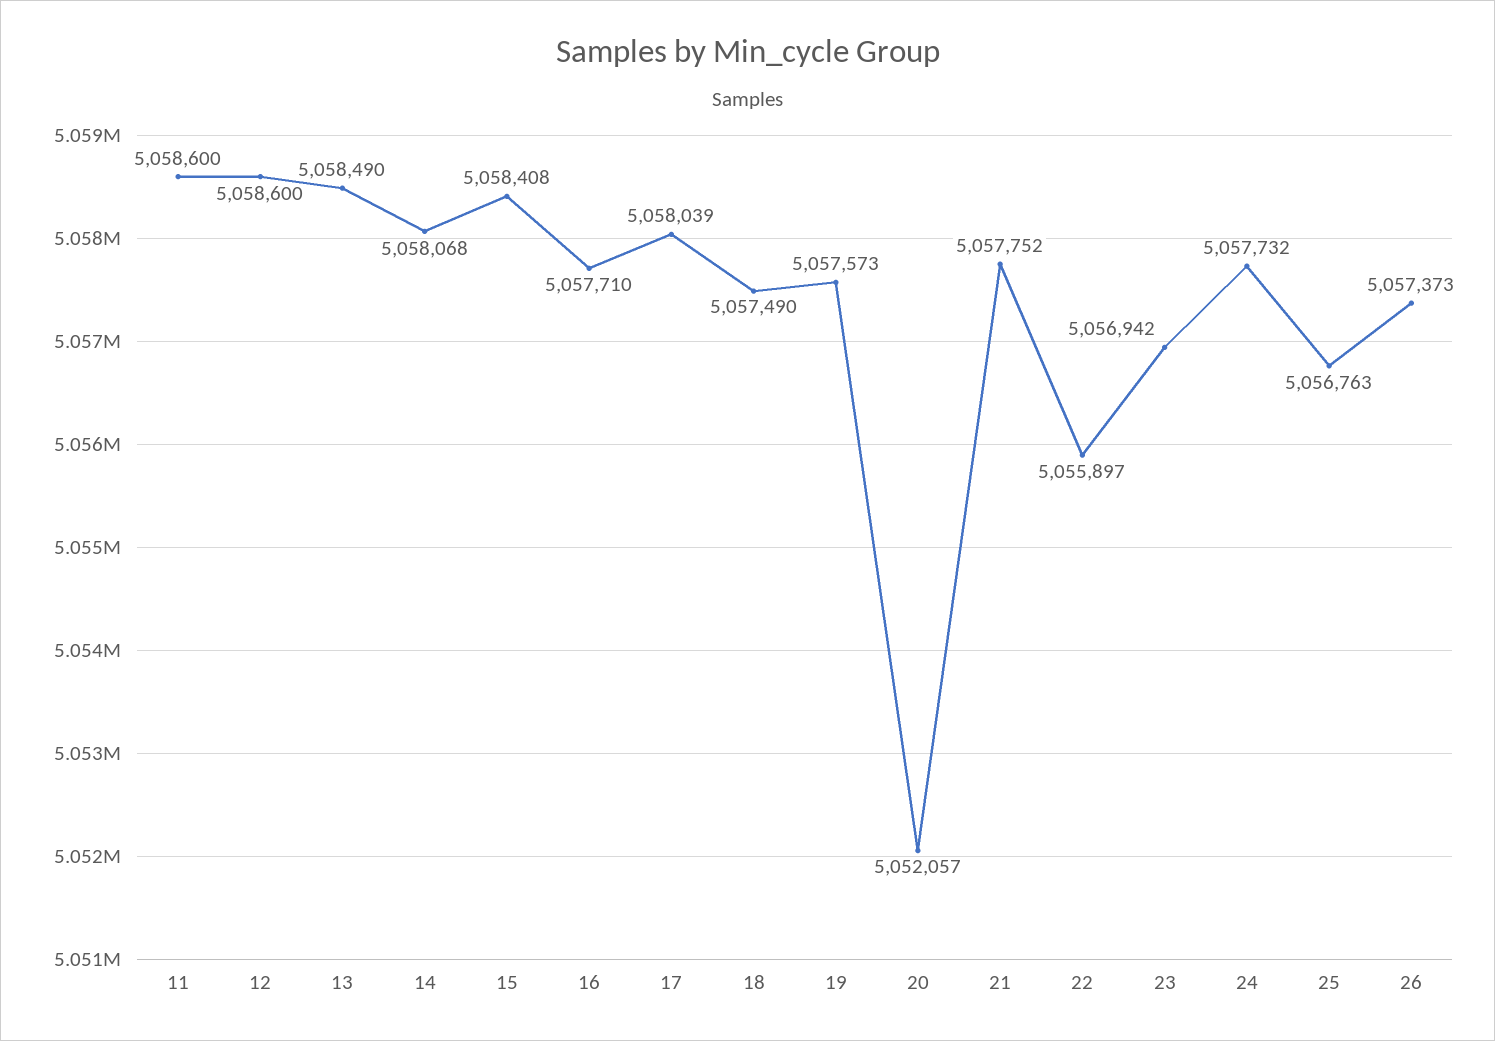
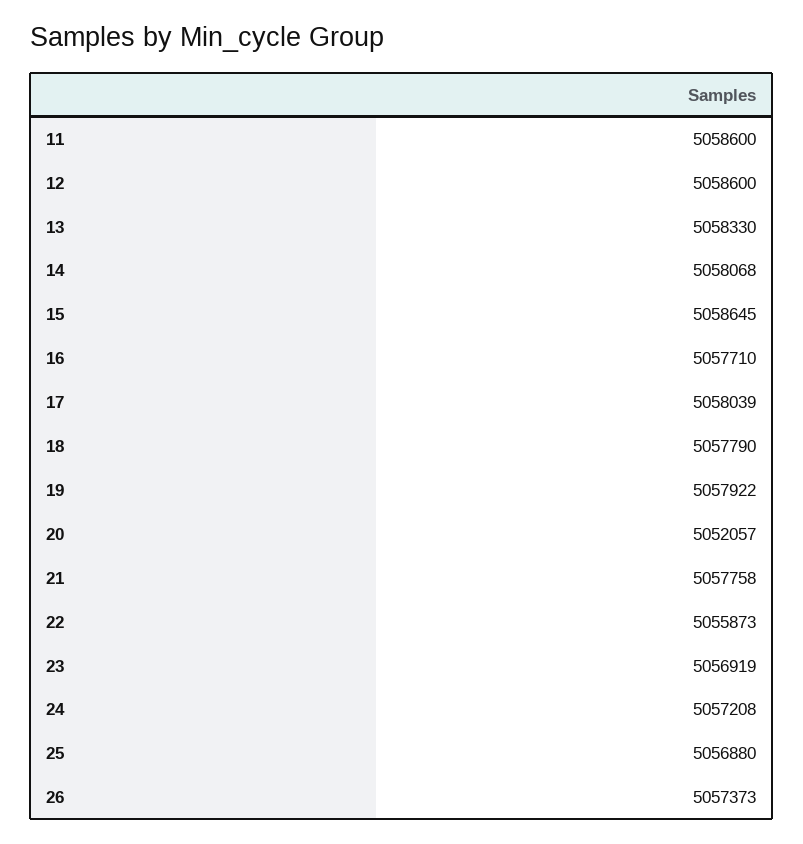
  {
    "11": 5058600,
    "12": 5058600,
-   "13": 5058490,
+   "13": 5058330,
    "14": 5058068,
-   "15": 5058408,
+   "15": 5058645,
    "16": 5057710,
    "17": 5058039,
-   "18": 5057490,
+   "18": 5057790,
-   "19": 5057573,
+   "19": 5057922,
    "20": 5052057,
-   "21": 5057752,
+   "21": 5057758,
-   "22": 5055897,
+   "22": 5055873,
-   "23": 5056942,
+   "23": 5056919,
-   "24": 5057732,
+   "24": 5057208,
-   "25": 5056763,
+   "25": 5056880,
    "26": 5057373
  }

